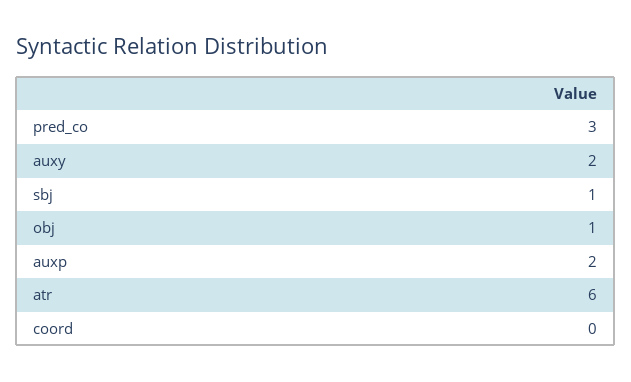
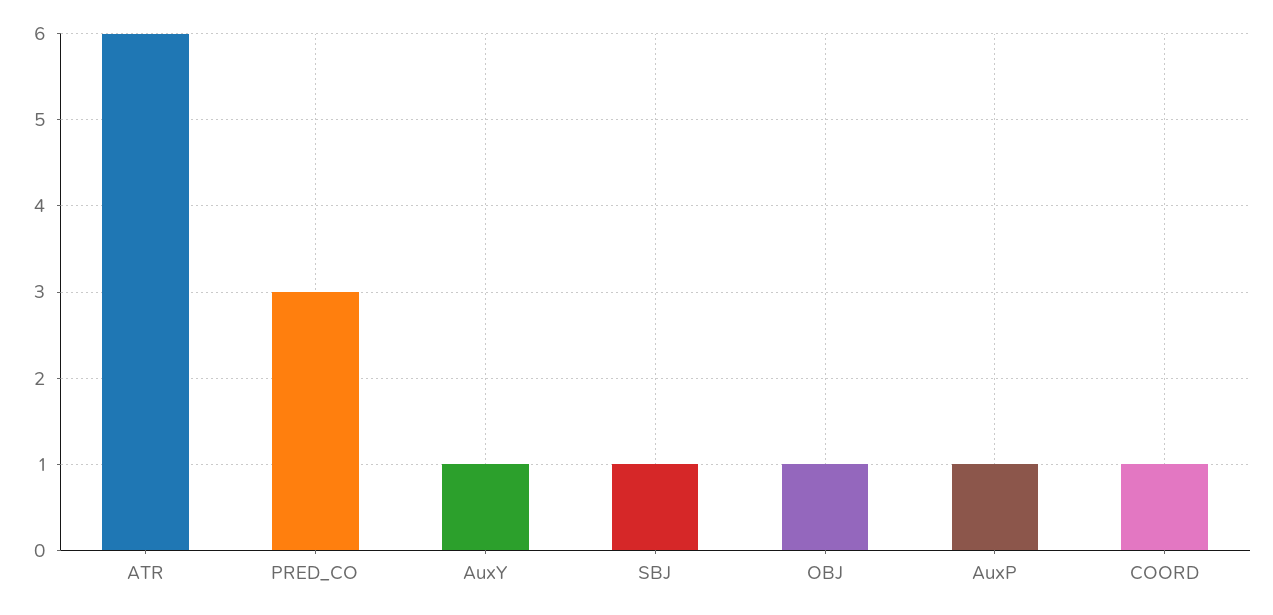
  {
    "pred_co": 3,
-   "auxy": 2,
+   "auxy": 1,
    "sbj": 1,
    "obj": 1,
-   "auxp": 2,
+   "auxp": 1,
    "atr": 6,
-   "coord": 0
+   "coord": 1
  }

